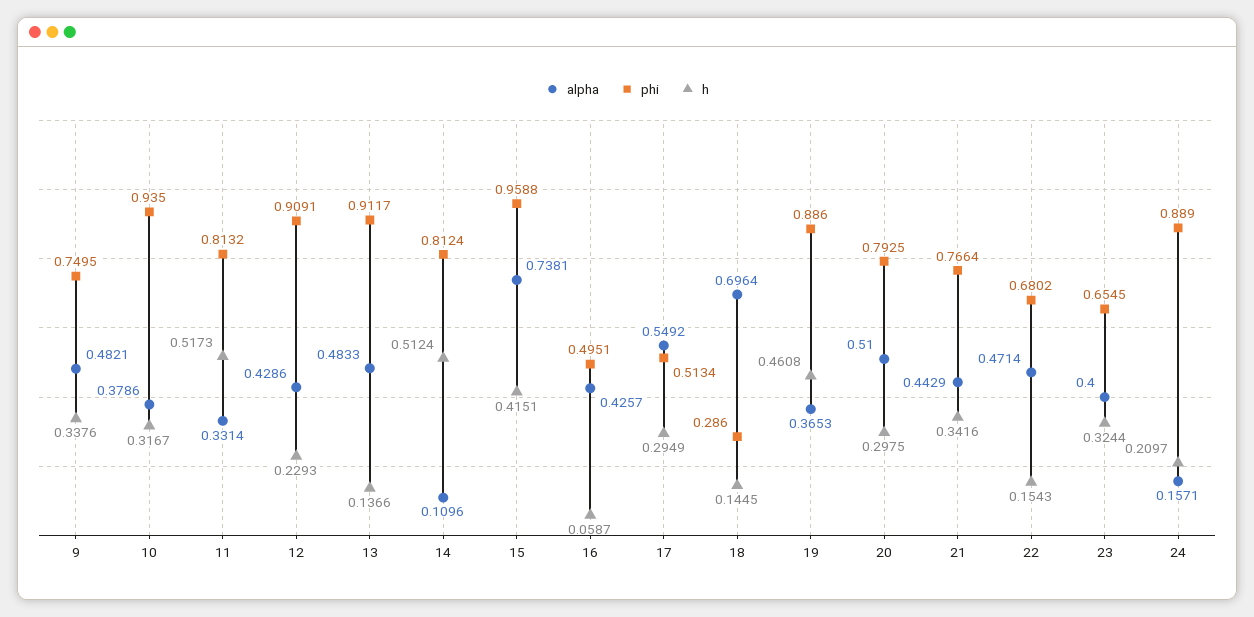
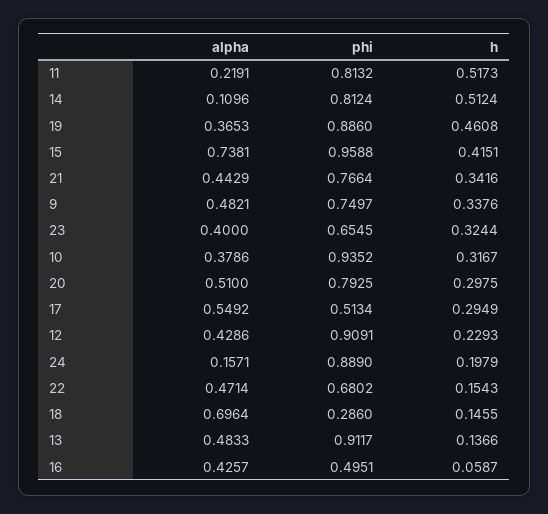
  {
    "alpha": {
      "9": 0.4821,
      "10": 0.3786,
-     "11": 0.3314,
+     "11": 0.2191,
      "12": 0.4286,
      "13": 0.4833,
      "14": 0.1096,
      "15": 0.7381,
      "16": 0.4257,
      "17": 0.5492,
      "18": 0.6964,
      "19": 0.3653,
      "20": 0.51,
      "21": 0.4429,
      "22": 0.4714,
      "23": 0.4,
      "24": 0.1571
    },
    "phi": {
-     "9": 0.7495,
+     "9": 0.7497,
-     "10": 0.935,
+     "10": 0.9352,
      "11": 0.8132,
      "12": 0.9091,
      "13": 0.9117,
      "14": 0.8124,
      "15": 0.9588,
      "16": 0.4951,
      "17": 0.5134,
      "18": 0.286,
      "19": 0.886,
      "20": 0.7925,
      "21": 0.7664,
      "22": 0.6802,
      "23": 0.6545,
      "24": 0.889
    },
    "h": {
      "9": 0.3376,
      "10": 0.3167,
      "11": 0.5173,
      "12": 0.2293,
      "13": 0.1366,
      "14": 0.5124,
      "15": 0.4151,
      "16": 0.0587,
      "17": 0.2949,
-     "18": 0.1445,
+     "18": 0.1455,
      "19": 0.4608,
      "20": 0.2975,
      "21": 0.3416,
      "22": 0.1543,
      "23": 0.3244,
-     "24": 0.2097
+     "24": 0.1979
    }
  }

